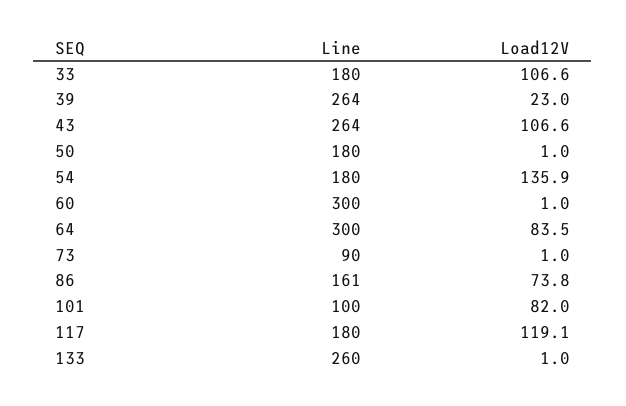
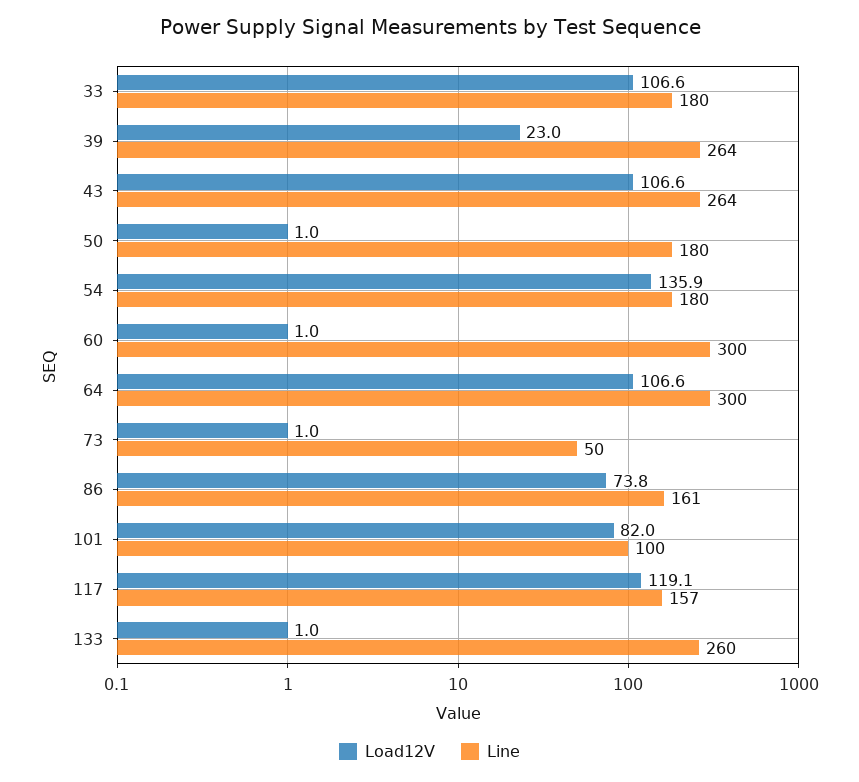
  {
    "Line": {
      "33": 180,
      "39": 264,
      "43": 264,
      "50": 180,
      "54": 180,
      "60": 300,
      "64": 300,
-     "73": 90,
+     "73": 50,
      "86": 161,
      "101": 100,
-     "117": 180,
+     "117": 157,
      "133": 260
    },
    "Load12V": {
      "33": 106.6,
      "39": 23,
      "43": 106.6,
      "50": 1,
      "54": 135.9,
      "60": 1,
-     "64": 83.5,
+     "64": 106.6,
      "73": 1,
      "86": 73.8,
      "101": 82,
      "117": 119.1,
      "133": 1
    }
  }

